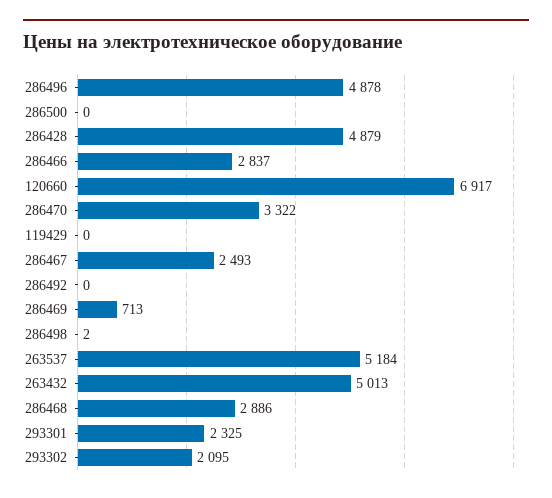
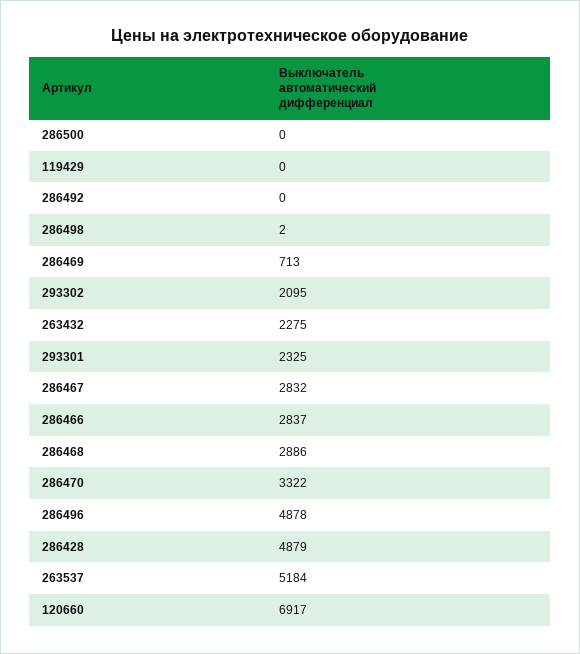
  {
    "286496": 4878,
    "286500": 0,
    "286428": 4879,
    "286466": 2837,
    "120660": 6917,
    "286470": 3322,
    "119429": 0,
-   "286467": 2493,
+   "286467": 2832,
    "286492": 0,
    "286469": 713,
    "286498": 2,
    "263537": 5184,
-   "263432": 5013,
+   "263432": 2275,
    "286468": 2886,
    "293301": 2325,
    "293302": 2095
  }

